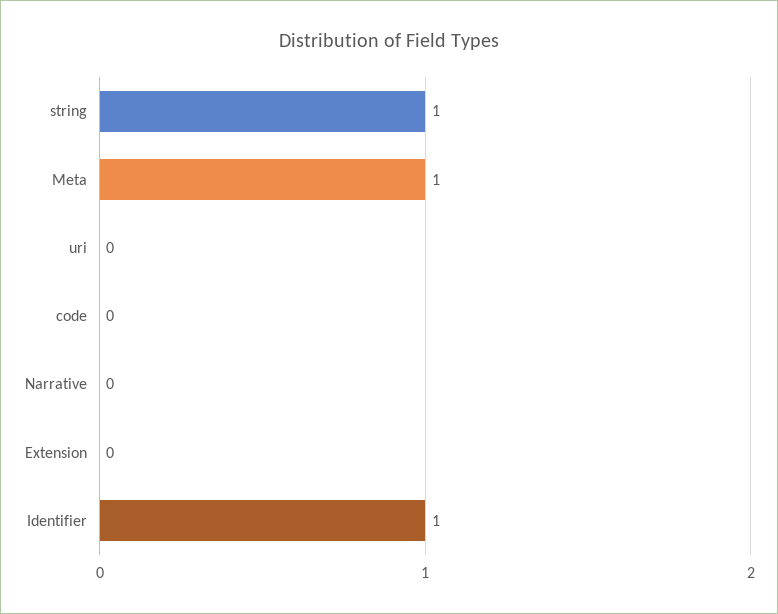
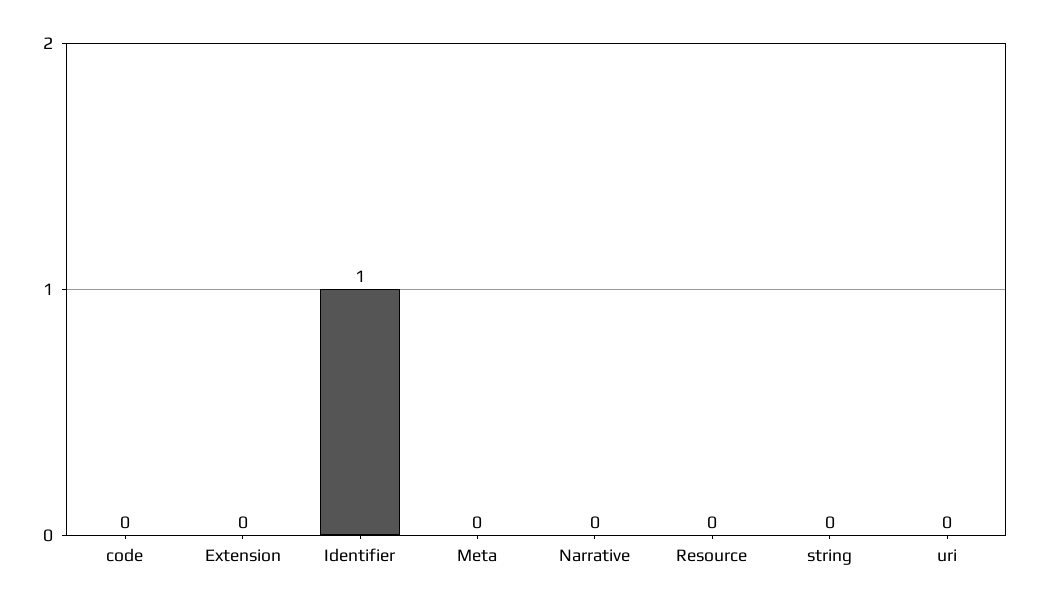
  {
-   "string": 1,
+   "string": 0,
-   "Meta": 1,
+   "Meta": 0,
    "uri": 0,
    "code": 0,
    "Narrative": 0,
    "Extension": 0,
-   "Identifier": 1
+   "Identifier": 1,
+   "Resource": 0
  }

